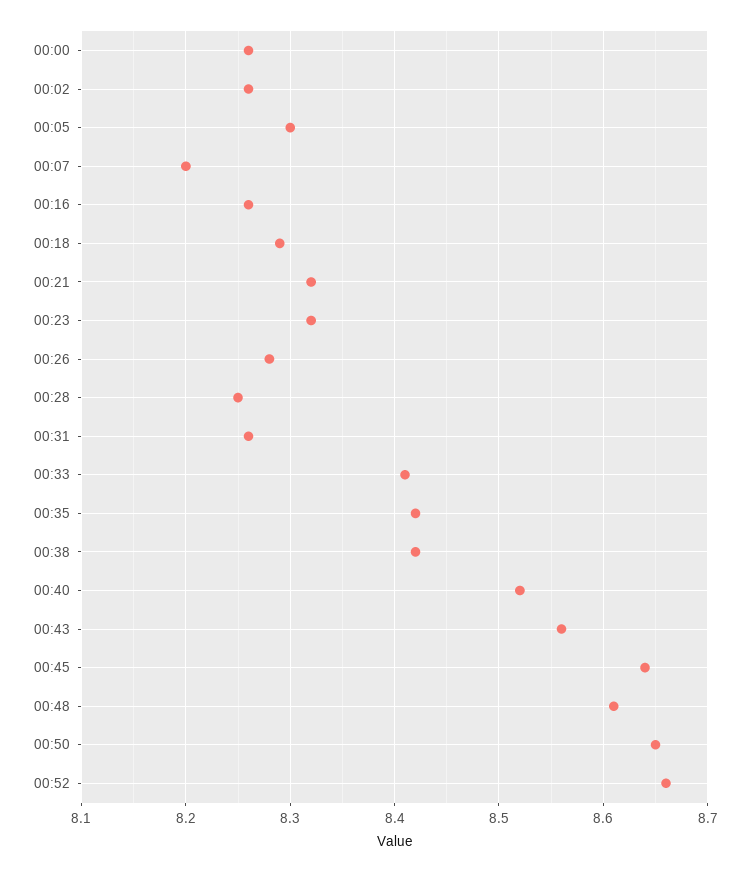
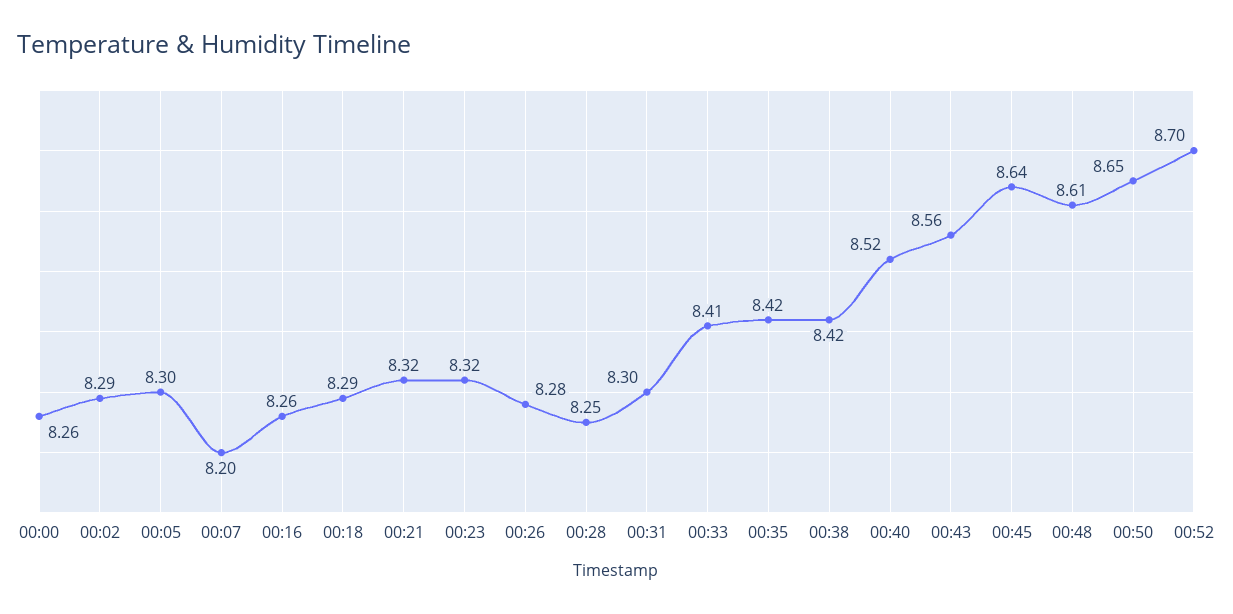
  {
    "00:00": 8.26,
-   "00:02": 8.26,
+   "00:02": 8.29,
    "00:05": 8.3,
    "00:07": 8.2,
    "00:16": 8.26,
    "00:18": 8.29,
    "00:21": 8.32,
    "00:23": 8.32,
    "00:26": 8.28,
    "00:28": 8.25,
-   "00:31": 8.26,
+   "00:31": 8.3,
    "00:33": 8.41,
    "00:35": 8.42,
    "00:38": 8.42,
    "00:40": 8.52,
    "00:43": 8.56,
    "00:45": 8.64,
    "00:48": 8.61,
    "00:50": 8.65,
-   "00:52": 8.66
+   "00:52": 8.7
  }

